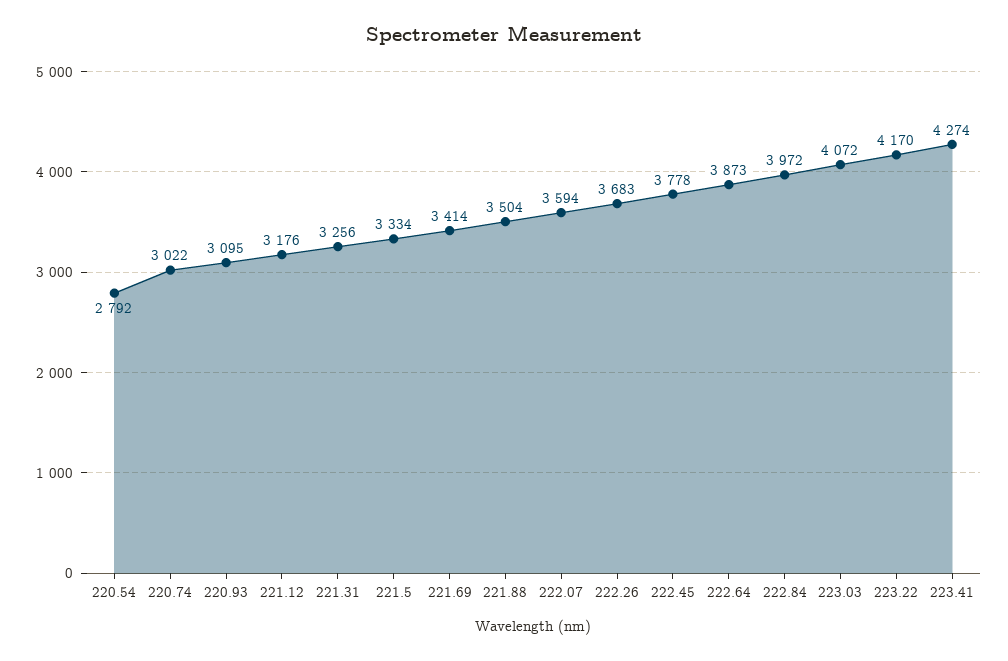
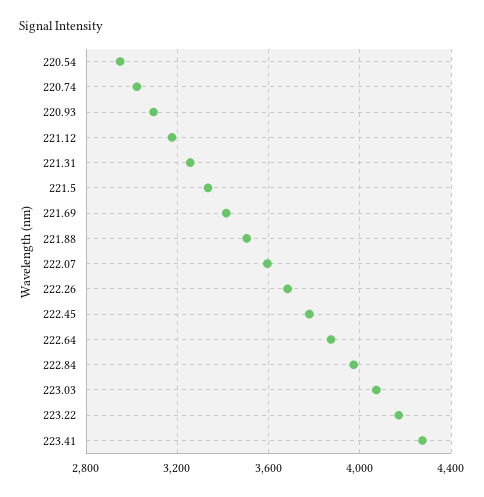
  {
-   "220.54": 2792,
+   "220.54": 2950,
    "220.74": 3022,
    "220.93": 3095,
    "221.12": 3176,
    "221.31": 3256,
    "221.5": 3334,
    "221.69": 3414,
    "221.88": 3504,
    "222.07": 3594,
    "222.26": 3683,
    "222.45": 3778,
    "222.64": 3873,
    "222.84": 3972,
    "223.03": 4072,
    "223.22": 4170,
    "223.41": 4274
  }

